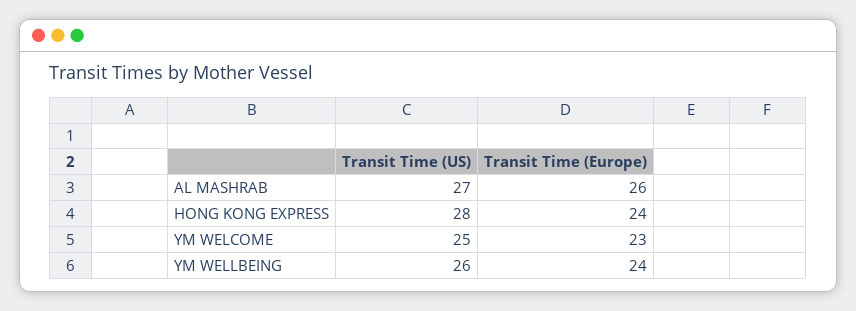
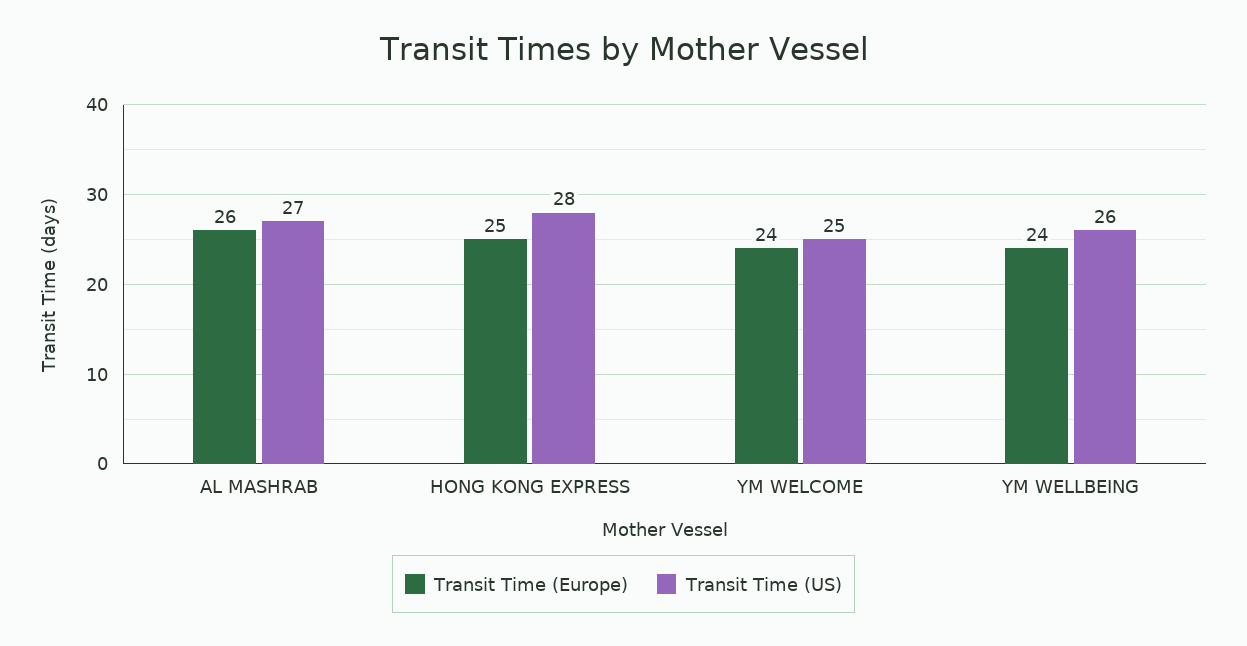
  {
    "Transit Time (US)": {
      "AL MASHRAB": 27,
      "HONG KONG EXPRESS": 28,
      "YM WELCOME": 25,
      "YM WELLBEING": 26
    },
    "Transit Time (Europe)": {
      "AL MASHRAB": 26,
-     "HONG KONG EXPRESS": 24,
+     "HONG KONG EXPRESS": 25,
-     "YM WELCOME": 23,
+     "YM WELCOME": 24,
      "YM WELLBEING": 24
    }
  }

